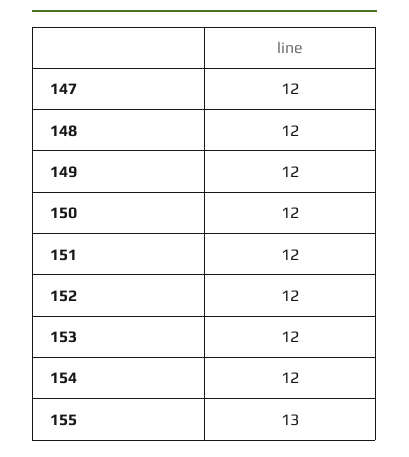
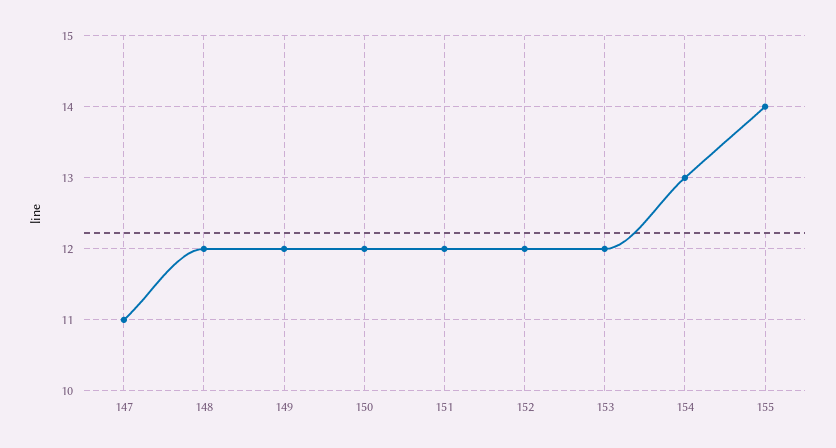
  {
-   "147": 12,
+   "147": 11,
    "148": 12,
    "149": 12,
    "150": 12,
    "151": 12,
    "152": 12,
    "153": 12,
-   "154": 12,
+   "154": 13,
-   "155": 13
+   "155": 14
  }

